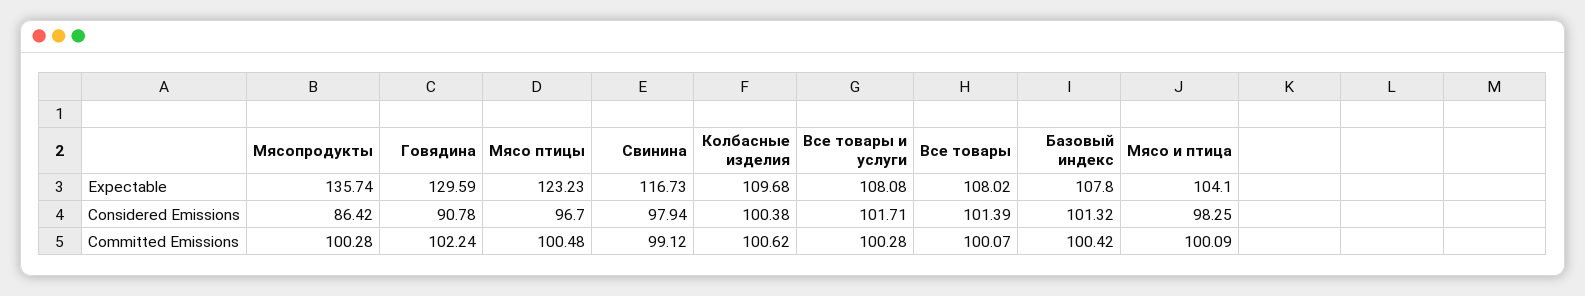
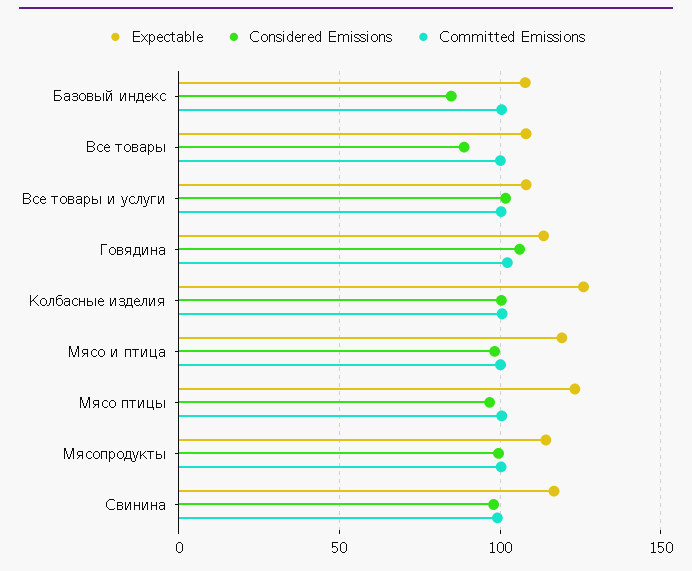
  {
    "Expectable": {
-     "Мясопродукты": 135.74,
+     "Мясопродукты": 115,
-     "Говядина": 129.59,
+     "Говядина": 115,
      "Мясо птицы": 123.23,
      "Свинина": 116.73,
-     "Колбасные изделия": 109.68,
+     "Колбасные изделия": 125,
      "Все товары и услуги": 108.08,
      "Все товары": 108.02,
      "Базовый индекс": 107.8,
-     "Мясо и птица": 104.1
+     "Мясо и птица": 120
    },
    "Considered Emissions": {
-     "Мясопродукты": 86.42,
+     "Мясопродукты": 100,
-     "Говядина": 90.78,
+     "Говядина": 105,
      "Мясо птицы": 96.7,
      "Свинина": 97.94,
      "Колбасные изделия": 100.38,
      "Все товары и услуги": 101.71,
-     "Все товары": 101.39,
+     "Все товары": 90,
-     "Базовый индекс": 101.32,
+     "Базовый индекс": 85,
      "Мясо и птица": 98.25
    },
    "Committed Emissions": {
      "Мясопродукты": 100.28,
      "Говядина": 102.24,
      "Мясо птицы": 100.48,
      "Свинина": 99.12,
      "Колбасные изделия": 100.62,
      "Все товары и услуги": 100.28,
      "Все товары": 100.07,
      "Базовый индекс": 100.42,
      "Мясо и птица": 100.09
    }
  }

